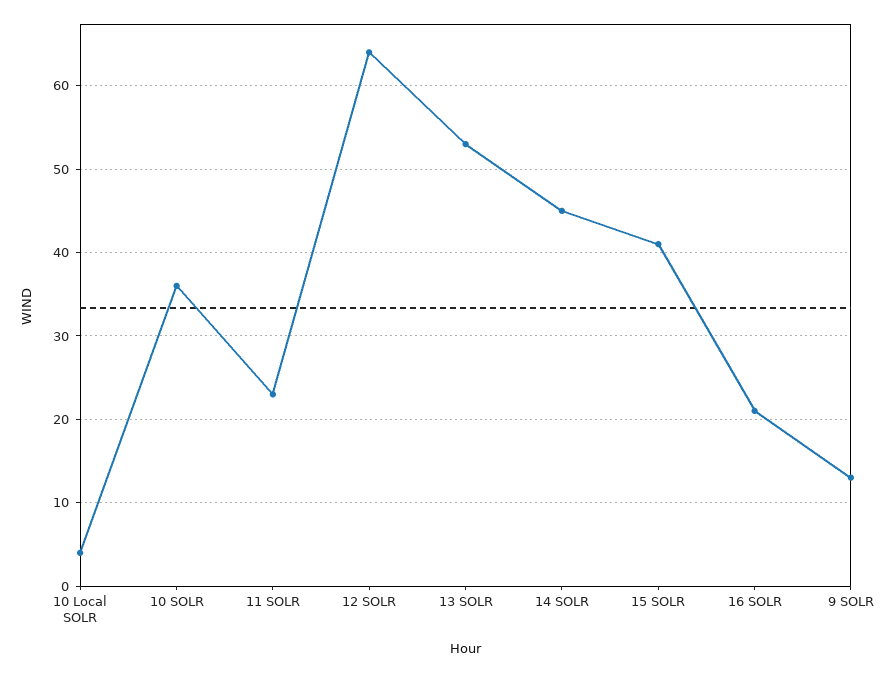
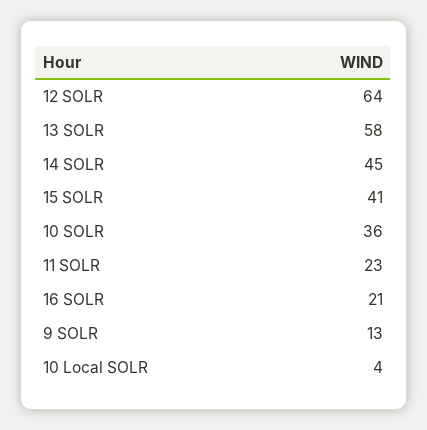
  {
    "10 Local SOLR": 4,
    "10 SOLR": 36,
    "11 SOLR": 23,
    "12 SOLR": 64,
-   "13 SOLR": 53,
+   "13 SOLR": 58,
    "14 SOLR": 45,
    "15 SOLR": 41,
    "16 SOLR": 21,
    "9 SOLR": 13
  }

